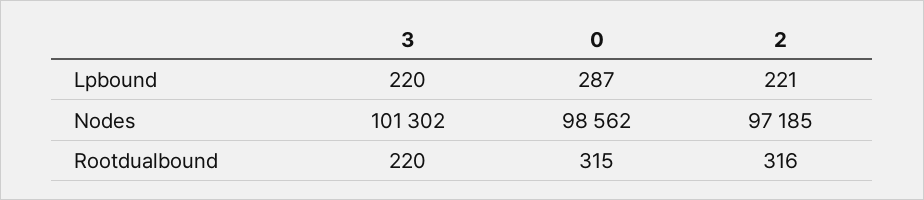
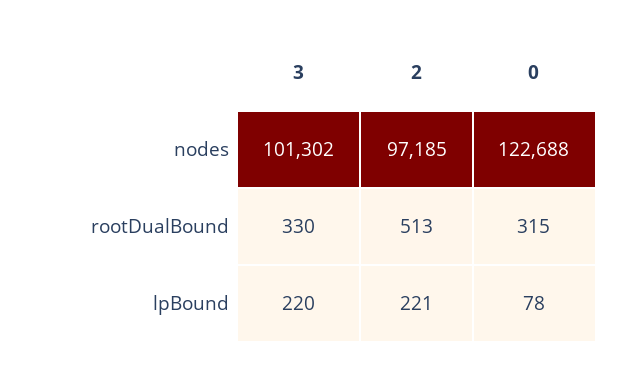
  {
    "3": {
      "Lpbound": 220,
      "Nodes": 101302,
-     "Rootdualbound": 220
+     "Rootdualbound": 330
    },
    "0": {
-     "Lpbound": 287,
+     "Lpbound": 78,
-     "Nodes": 98562,
+     "Nodes": 122688,
      "Rootdualbound": 315
    },
    "2": {
      "Lpbound": 221,
      "Nodes": 97185,
-     "Rootdualbound": 316
+     "Rootdualbound": 513
    }
  }

